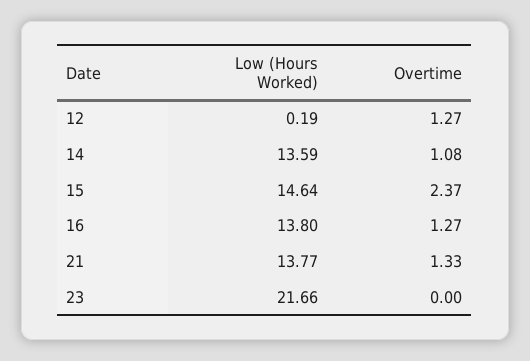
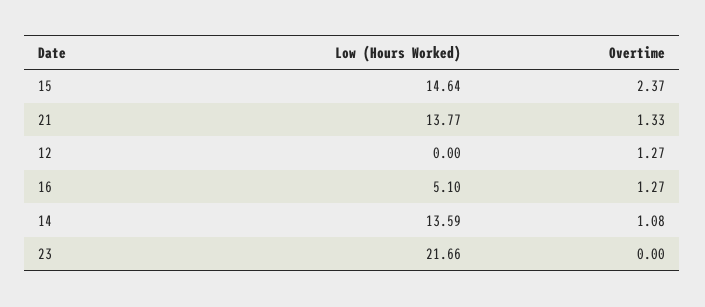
  {
    "Low (Hours Worked)": {
-     "12": 0.19,
+     "12": 0,
      "14": 13.59,
      "15": 14.64,
-     "16": 13.8,
+     "16": 5.1,
      "21": 13.77,
      "23": 21.66
    },
    "Overtime": {
      "12": 1.27,
      "14": 1.08,
      "15": 2.37,
      "16": 1.27,
      "21": 1.33,
      "23": 0
    }
  }

